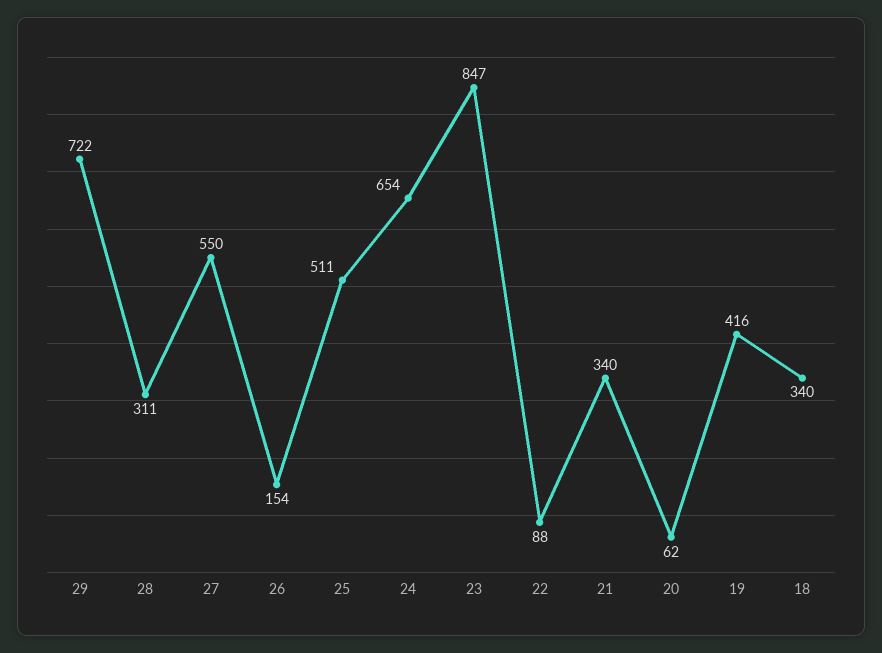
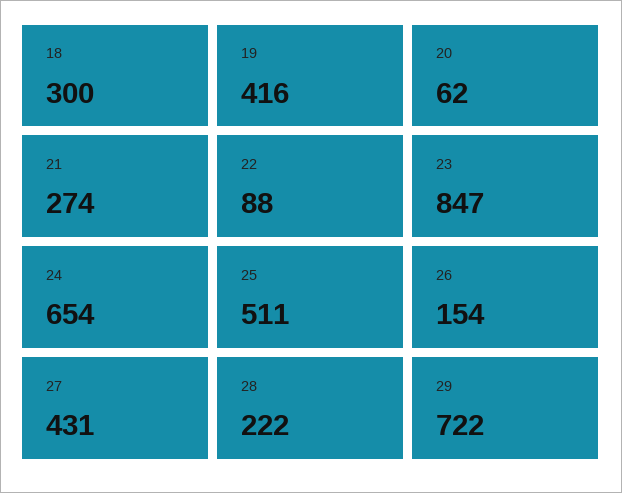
  {
    "29": 722,
-   "28": 311,
+   "28": 222,
-   "27": 550,
+   "27": 431,
    "26": 154,
    "25": 511,
    "24": 654,
    "23": 847,
    "22": 88,
-   "21": 340,
+   "21": 274,
    "20": 62,
    "19": 416,
-   "18": 340
+   "18": 300
  }

